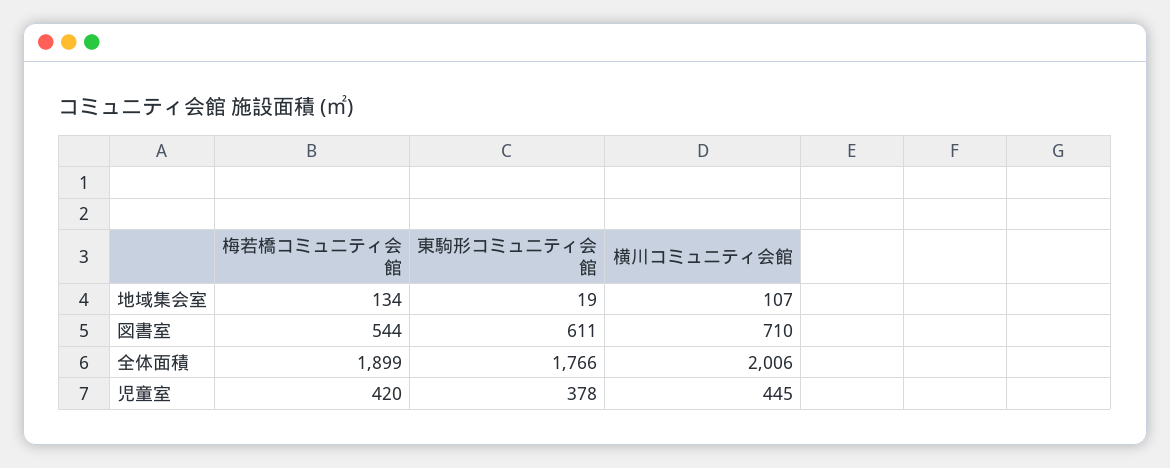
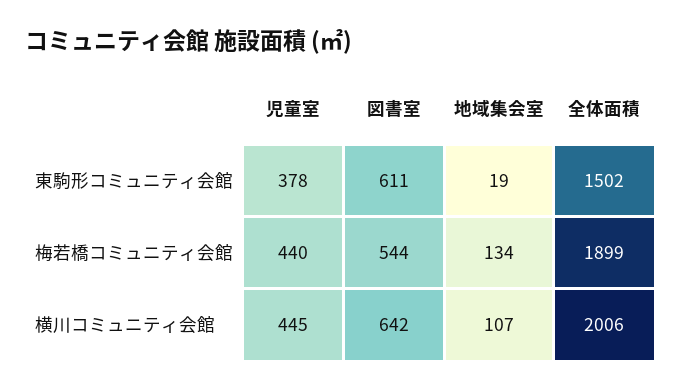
  {
    "梅若橋コミュニティ会館": {
      "地域集会室": 134,
      "図書室": 544,
      "全体面積": 1899,
-     "児童室": 420
+     "児童室": 440
    },
    "東駒形コミュニティ会館": {
      "地域集会室": 19,
      "図書室": 611,
-     "全体面積": 1766,
+     "全体面積": 1502,
      "児童室": 378
    },
    "横川コミュニティ会館": {
      "地域集会室": 107,
-     "図書室": 710,
+     "図書室": 642,
      "全体面積": 2006,
      "児童室": 445
    }
  }

